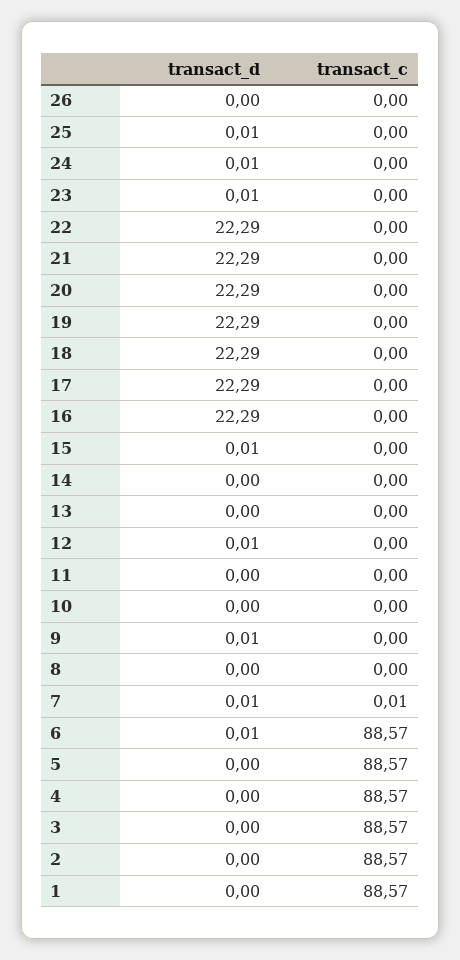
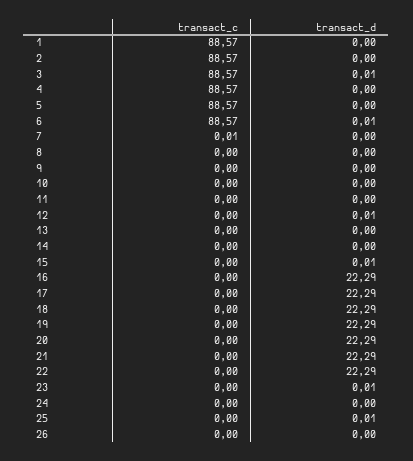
  {
    "transact_d": {
      "26": 0,
      "25": 0.01,
-     "24": 0.01,
+     "24": 0,
      "23": 0.01,
      "22": 22.29,
      "21": 22.29,
      "20": 22.29,
      "19": 22.29,
      "18": 22.29,
      "17": 22.29,
      "16": 22.29,
      "15": 0.01,
      "14": 0,
      "13": 0,
      "12": 0.01,
      "11": 0,
      "10": 0,
-     "9": 0.01,
+     "9": 0,
      "8": 0,
-     "7": 0.01,
+     "7": 0,
      "6": 0.01,
      "5": 0,
      "4": 0,
-     "3": 0,
+     "3": 0.01,
      "2": 0,
      "1": 0
    },
    "transact_c": {
      "26": 0,
      "25": 0,
      "24": 0,
      "23": 0,
      "22": 0,
      "21": 0,
      "20": 0,
      "19": 0,
      "18": 0,
      "17": 0,
      "16": 0,
      "15": 0,
      "14": 0,
      "13": 0,
      "12": 0,
      "11": 0,
      "10": 0,
      "9": 0,
      "8": 0,
      "7": 0.01,
      "6": 88.57,
      "5": 88.57,
      "4": 88.57,
      "3": 88.57,
      "2": 88.57,
      "1": 88.57
    }
  }

